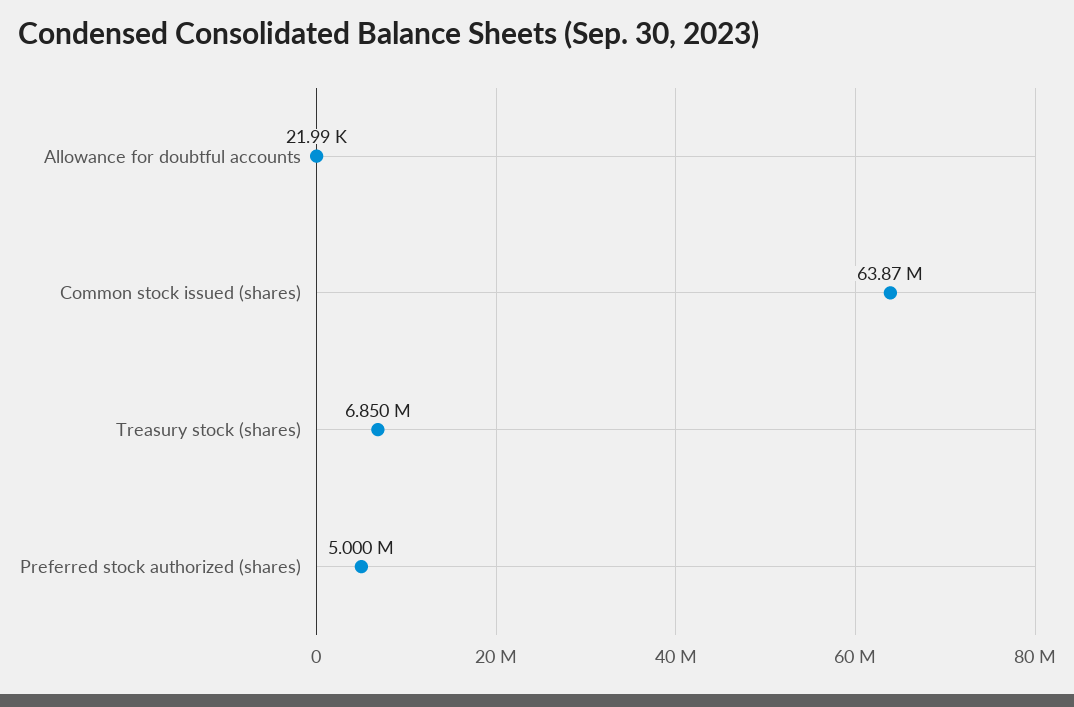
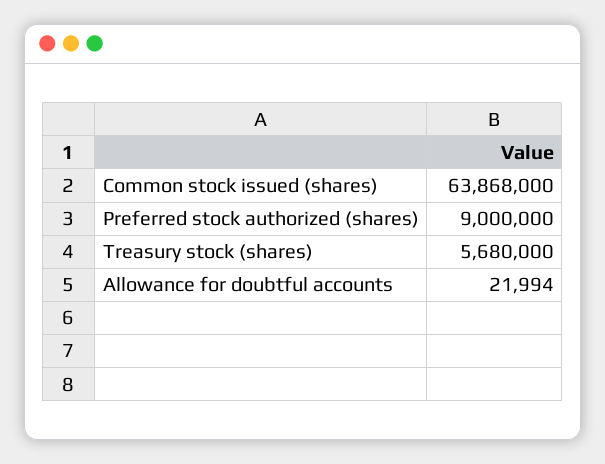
  {
    "Allowance for doubtful accounts": 21994,
    "Common stock issued (shares)": 63868000,
-   "Treasury stock (shares)": 6850000,
+   "Treasury stock (shares)": 5680000,
-   "Preferred stock authorized (shares)": 5000000
+   "Preferred stock authorized (shares)": 9000000
  }

